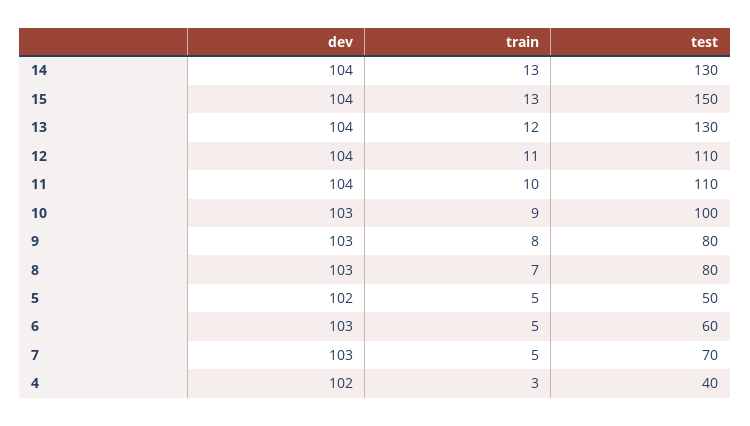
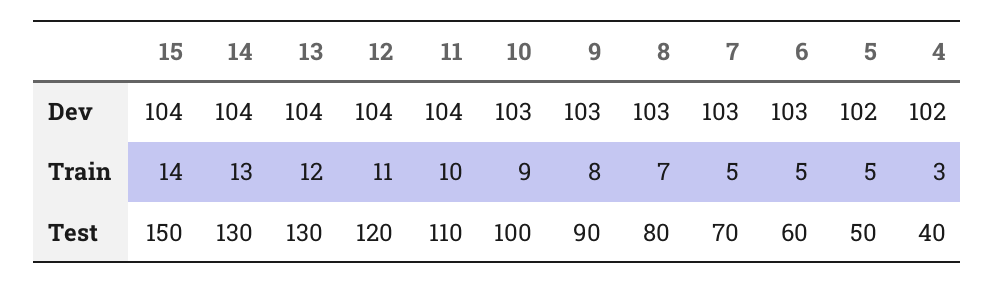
  {
    "dev": {
      "14": 104,
      "15": 104,
      "13": 104,
      "12": 104,
      "11": 104,
      "10": 103,
      "9": 103,
      "8": 103,
      "5": 102,
      "6": 103,
      "7": 103,
      "4": 102
    },
    "train": {
      "14": 13,
-     "15": 13,
+     "15": 14,
      "13": 12,
      "12": 11,
      "11": 10,
      "10": 9,
      "9": 8,
      "8": 7,
      "5": 5,
      "6": 5,
      "7": 5,
      "4": 3
    },
    "test": {
      "14": 130,
      "15": 150,
      "13": 130,
-     "12": 110,
+     "12": 120,
      "11": 110,
      "10": 100,
-     "9": 80,
+     "9": 90,
      "8": 80,
      "5": 50,
      "6": 60,
      "7": 70,
      "4": 40
    }
  }

